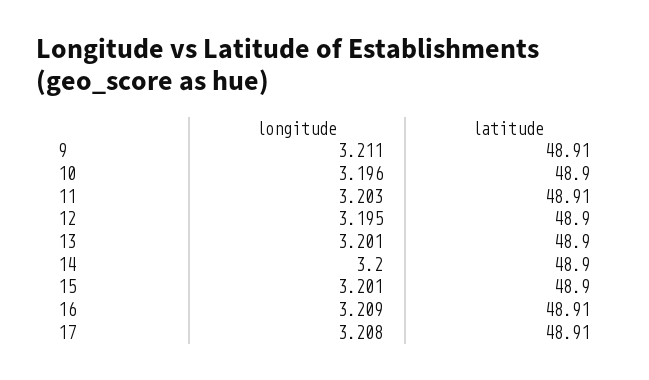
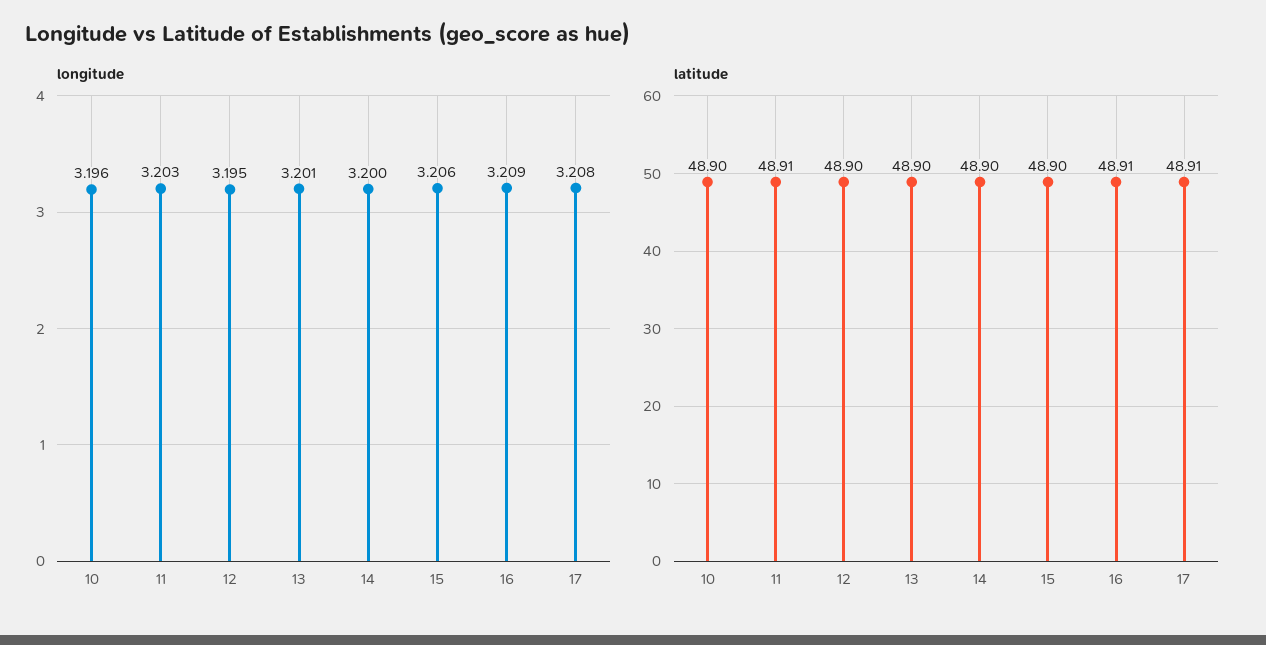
  {
    "longitude": {
-     "9": 3.211,
      "10": 3.196,
      "11": 3.203,
      "12": 3.195,
      "13": 3.201,
      "14": 3.2,
-     "15": 3.201,
+     "15": 3.206,
      "16": 3.209,
      "17": 3.208
    },
    "latitude": {
-     "9": 48.91,
      "10": 48.9,
      "11": 48.91,
      "12": 48.9,
      "13": 48.9,
      "14": 48.9,
      "15": 48.9,
      "16": 48.91,
      "17": 48.91
    }
  }

